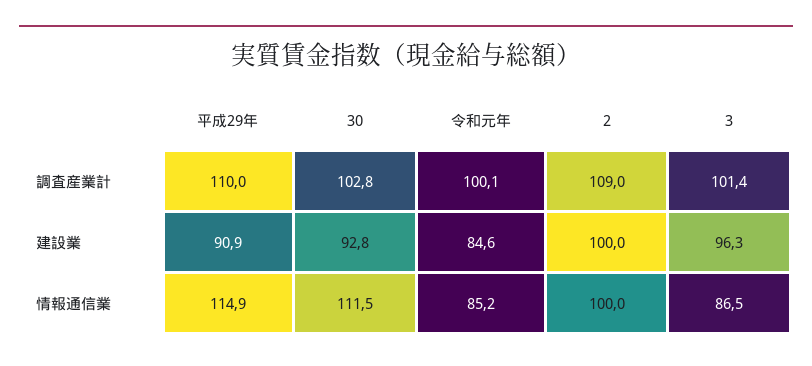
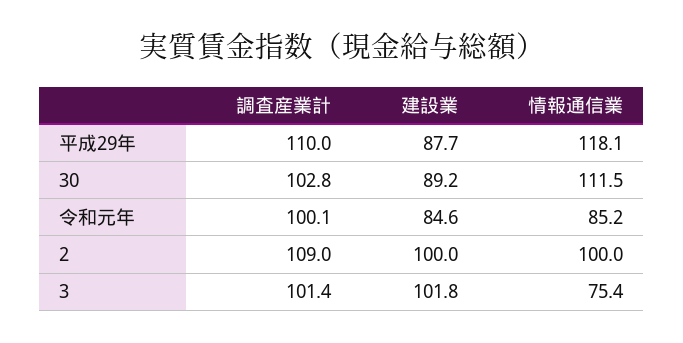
  {
    "平成29年": {
      "調査産業計": 110,
-     "建設業": 90.9,
+     "建設業": 87.7,
-     "情報通信業": 114.9
+     "情報通信業": 118.1
    },
    "30": {
      "調査産業計": 102.8,
-     "建設業": 92.8,
+     "建設業": 89.2,
      "情報通信業": 111.5
    },
    "令和元年": {
      "調査産業計": 100.1,
      "建設業": 84.6,
      "情報通信業": 85.2
    },
    "2": {
      "調査産業計": 109,
      "建設業": 100,
      "情報通信業": 100
    },
    "3": {
      "調査産業計": 101.4,
-     "建設業": 96.3,
+     "建設業": 101.8,
-     "情報通信業": 86.5
+     "情報通信業": 75.4
    }
  }

